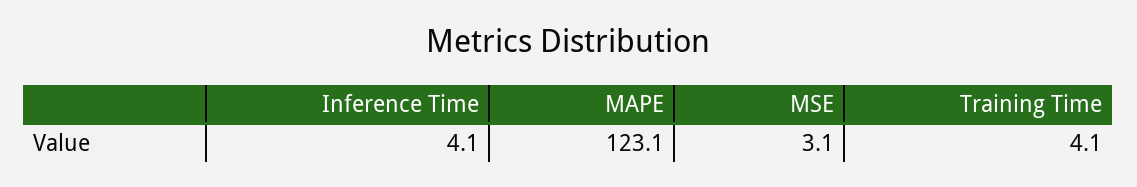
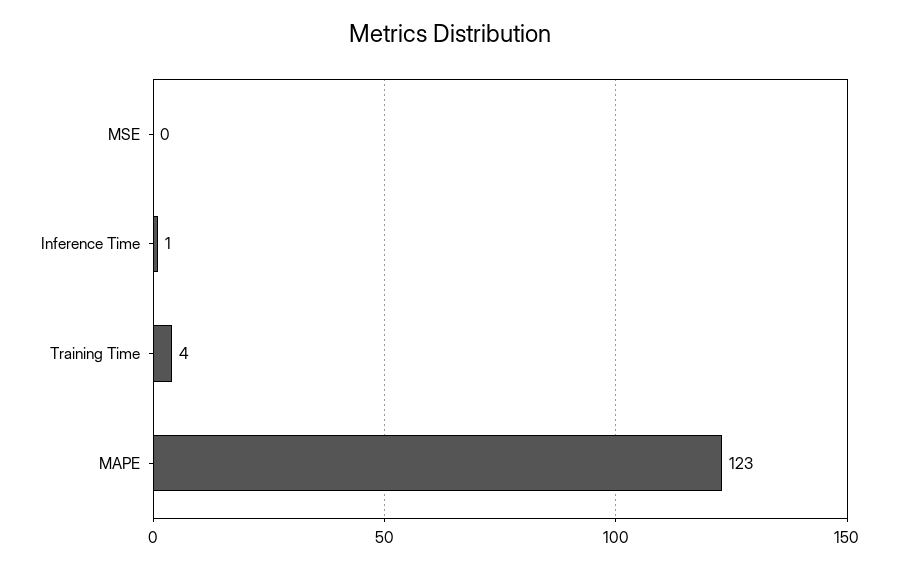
  {
-   "Inference Time": 4.1,
+   "Inference Time": 1,
    "MAPE": 123.1,
-   "MSE": 3.1,
+   "MSE": 0,
    "Training Time": 4.1
  }

